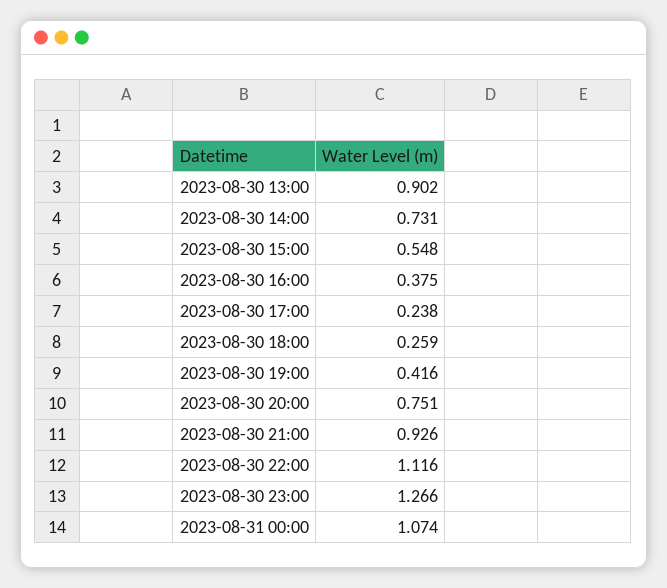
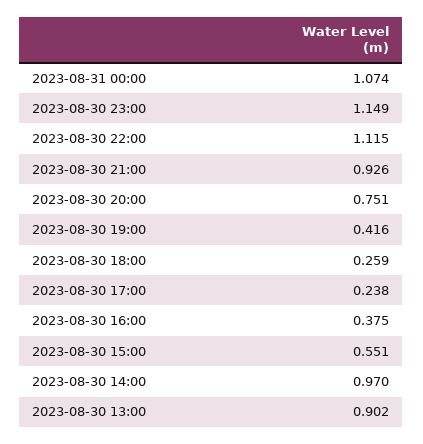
  {
    "2023-08-30 13:00": 0.902,
-   "2023-08-30 14:00": 0.731,
+   "2023-08-30 14:00": 0.97,
-   "2023-08-30 15:00": 0.548,
+   "2023-08-30 15:00": 0.551,
    "2023-08-30 16:00": 0.375,
    "2023-08-30 17:00": 0.238,
    "2023-08-30 18:00": 0.259,
    "2023-08-30 19:00": 0.416,
    "2023-08-30 20:00": 0.751,
    "2023-08-30 21:00": 0.926,
-   "2023-08-30 22:00": 1.116,
+   "2023-08-30 22:00": 1.115,
-   "2023-08-30 23:00": 1.266,
+   "2023-08-30 23:00": 1.149,
    "2023-08-31 00:00": 1.074
  }

